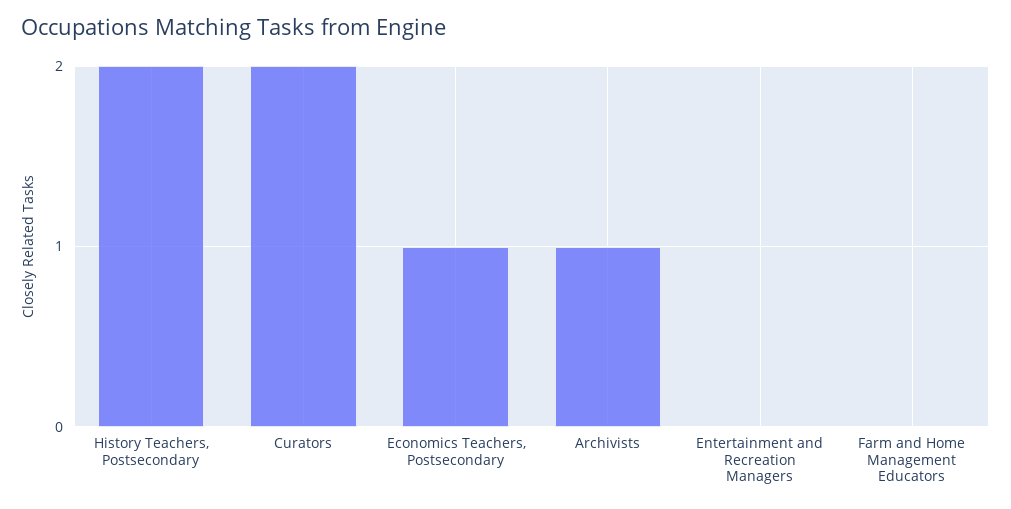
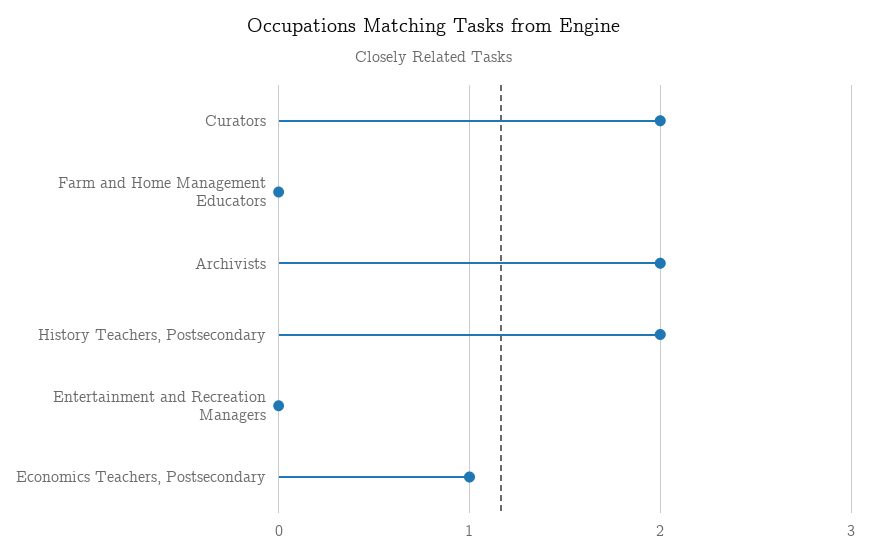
  {
    "History Teachers, Postsecondary": 2,
    "Curators": 2,
    "Economics Teachers, Postsecondary": 1,
-   "Archivists": 1,
+   "Archivists": 2,
    "Entertainment and Recreation Managers": 0,
    "Farm and Home Management Educators": 0
  }

